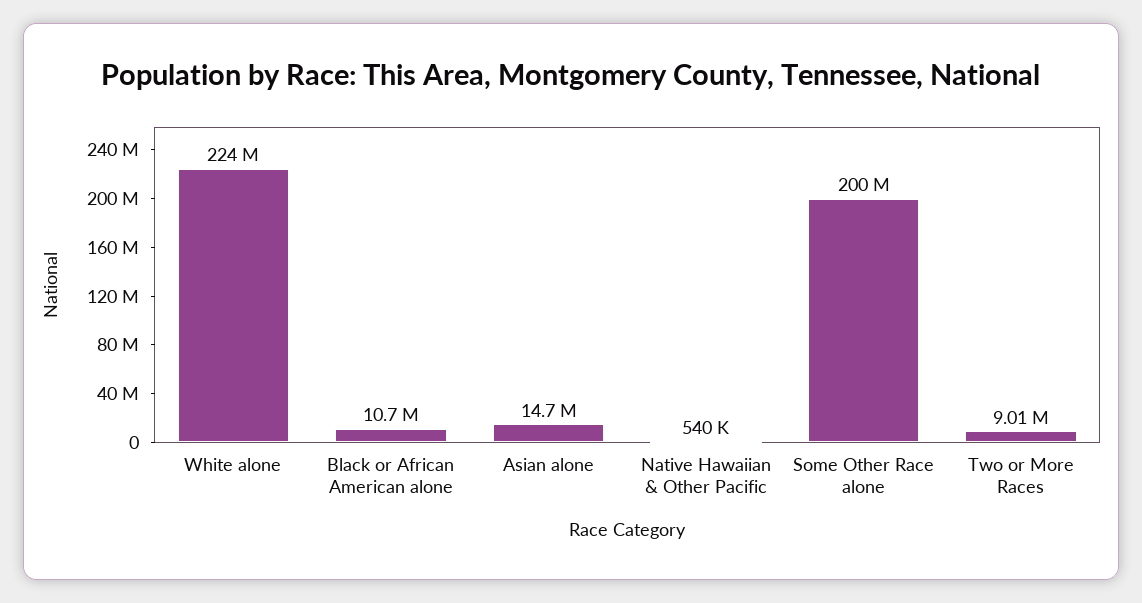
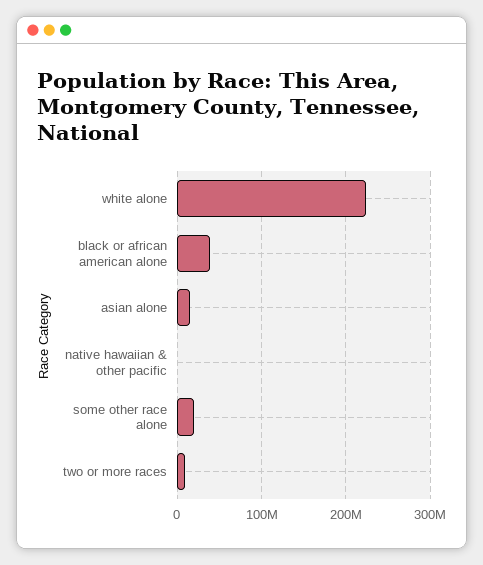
  {
    "White alone": 224000000,
-   "Black or African American alone": 10700000,
+   "Black or African American alone": 40000000,
    "Asian alone": 14700000,
    "Native Hawaiian & Other Pacific": 540000,
-   "Some Other Race alone": 200000000,
+   "Some Other Race alone": 20000000,
    "Two or More Races": 9010000
  }

